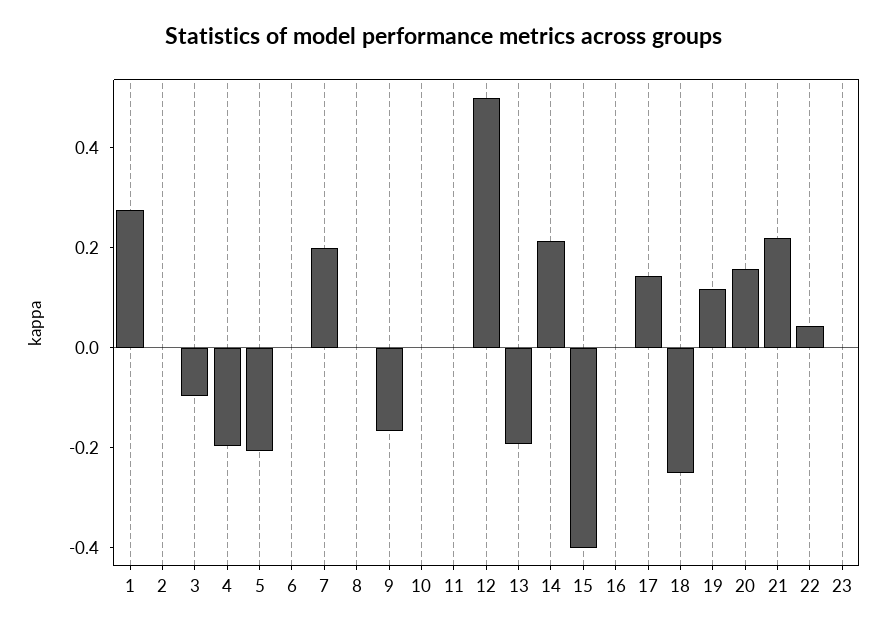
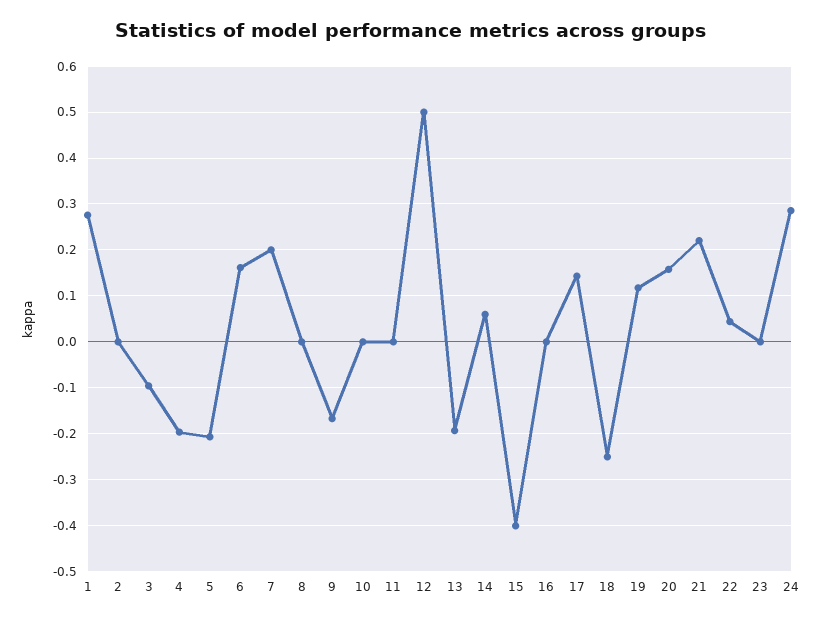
  {
    "1": 0.28,
    "2": 0,
    "3": -0.1,
    "4": -0.2,
    "5": -0.2,
-   "6": 0,
+   "6": 0.16,
    "7": 0.2,
    "8": 0,
    "9": -0.16,
    "10": 0,
    "11": 0,
    "12": 0.5,
    "13": -0.2,
-   "14": 0.2,
+   "14": 0.06,
    "15": -0.4,
    "16": 0,
    "17": 0.14,
    "18": -0.26,
    "19": 0.12,
    "20": 0.16,
    "21": 0.22,
    "22": 0.04,
-   "23": 0
+   "23": 0,
+   "24": 0.28
  }

